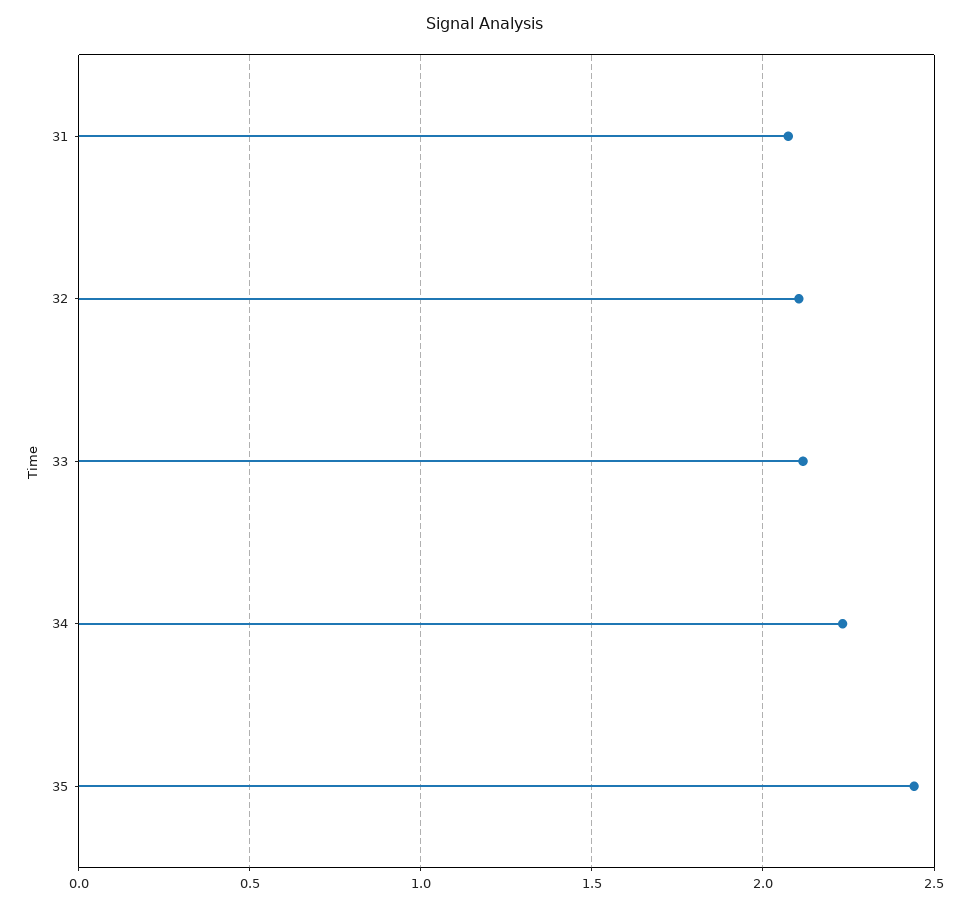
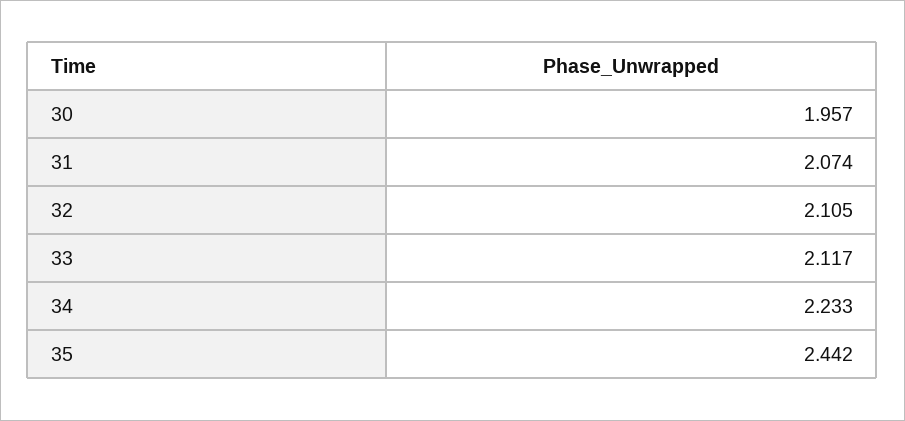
  {
    "31": 2.074,
    "32": 2.105,
    "33": 2.117,
    "34": 2.233,
-   "35": 2.442
+   "35": 2.442,
+   "30": 1.957
  }

